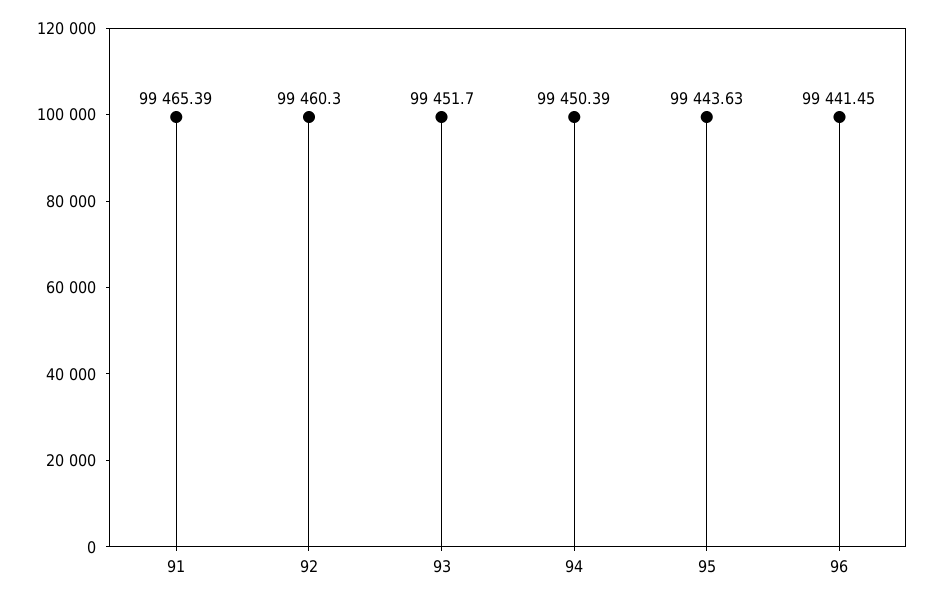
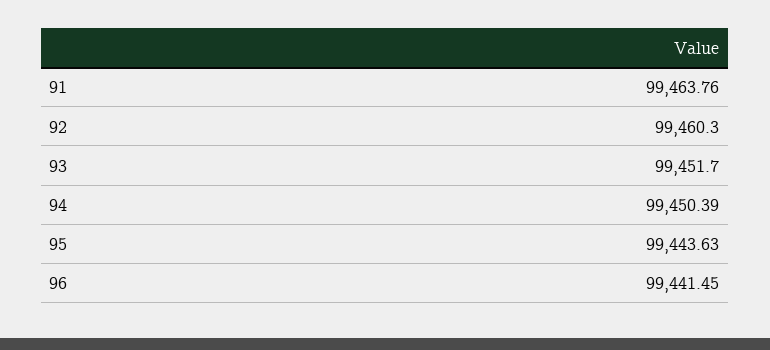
  {
-   "91": 99465.39,
+   "91": 99463.76,
    "92": 99460.3,
    "93": 99451.7,
    "94": 99450.39,
    "95": 99443.63,
    "96": 99441.45
  }

